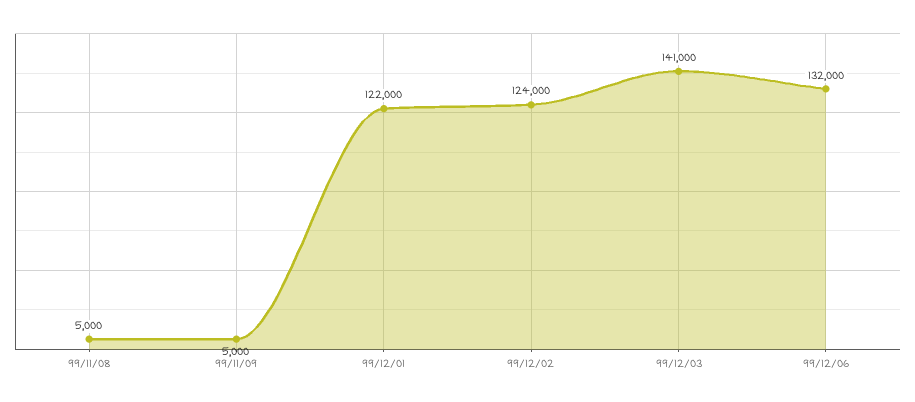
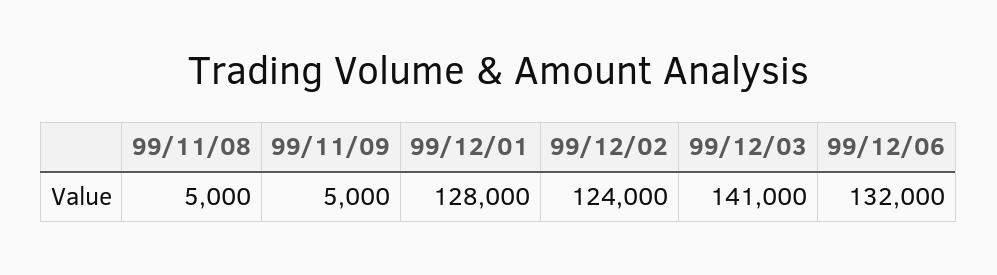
  {
    "99/11/08": 5000,
    "99/11/09": 5000,
-   "99/12/01": 122000,
+   "99/12/01": 128000,
    "99/12/02": 124000,
    "99/12/03": 141000,
    "99/12/06": 132000
  }

